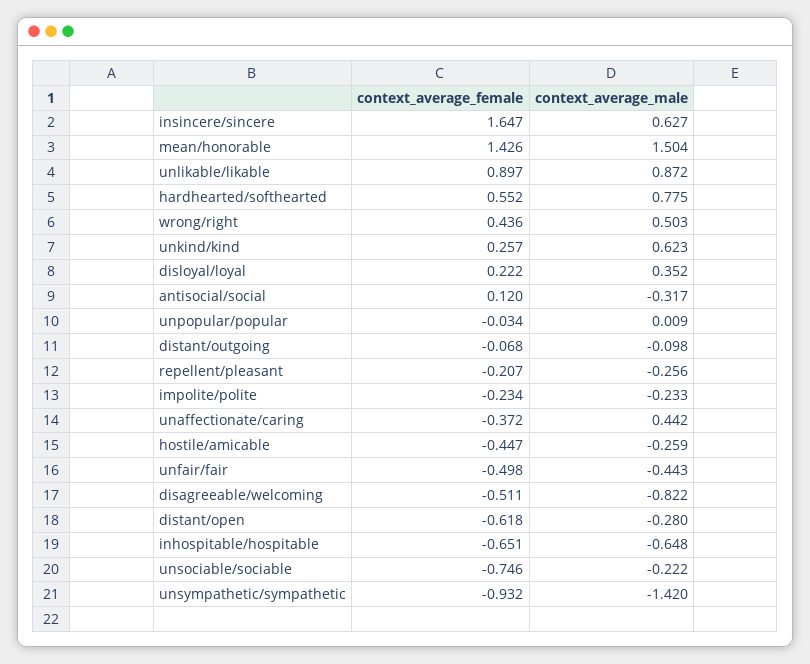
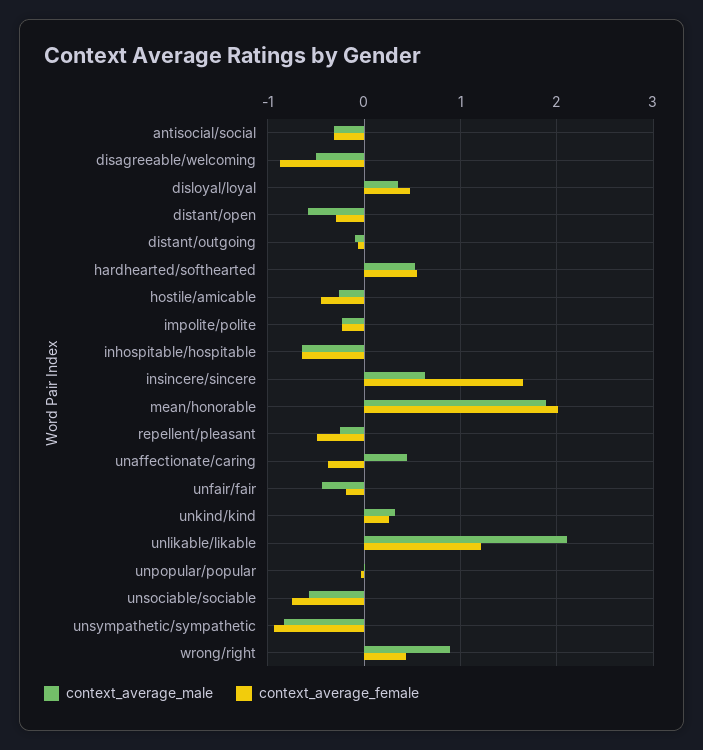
  {
    "context_average_female": {
      "insincere/sincere": 1.647,
-     "mean/honorable": 1.426,
+     "mean/honorable": 2,
-     "unlikable/likable": 0.897,
+     "unlikable/likable": 1.2,
      "hardhearted/softhearted": 0.552,
      "wrong/right": 0.436,
      "unkind/kind": 0.257,
-     "disloyal/loyal": 0.222,
+     "disloyal/loyal": 0.5,
-     "antisocial/social": 0.12,
+     "antisocial/social": -0.3,
      "unpopular/popular": -0.034,
      "distant/outgoing": -0.068,
-     "repellent/pleasant": -0.207,
+     "repellent/pleasant": -0.5,
      "impolite/polite": -0.234,
      "unaffectionate/caring": -0.372,
      "hostile/amicable": -0.447,
-     "unfair/fair": -0.498,
+     "unfair/fair": -0.2,
-     "disagreeable/welcoming": -0.511,
+     "disagreeable/welcoming": -0.9,
-     "distant/open": -0.618,
+     "distant/open": -0.3,
      "inhospitable/hospitable": -0.651,
      "unsociable/sociable": -0.746,
      "unsympathetic/sympathetic": -0.932
    },
    "context_average_male": {
      "insincere/sincere": 0.627,
-     "mean/honorable": 1.504,
+     "mean/honorable": 1.9,
-     "unlikable/likable": 0.872,
+     "unlikable/likable": 2.1,
-     "hardhearted/softhearted": 0.775,
+     "hardhearted/softhearted": 0.5,
-     "wrong/right": 0.503,
+     "wrong/right": 0.9,
-     "unkind/kind": 0.623,
+     "unkind/kind": 0.3,
      "disloyal/loyal": 0.352,
      "antisocial/social": -0.317,
      "unpopular/popular": 0.009,
      "distant/outgoing": -0.098,
      "repellent/pleasant": -0.256,
      "impolite/polite": -0.233,
      "unaffectionate/caring": 0.442,
      "hostile/amicable": -0.259,
      "unfair/fair": -0.443,
-     "disagreeable/welcoming": -0.822,
+     "disagreeable/welcoming": -0.5,
-     "distant/open": -0.28,
+     "distant/open": -0.6,
      "inhospitable/hospitable": -0.648,
-     "unsociable/sociable": -0.222,
+     "unsociable/sociable": -0.6,
-     "unsympathetic/sympathetic": -1.42
+     "unsympathetic/sympathetic": -0.8
    }
  }

